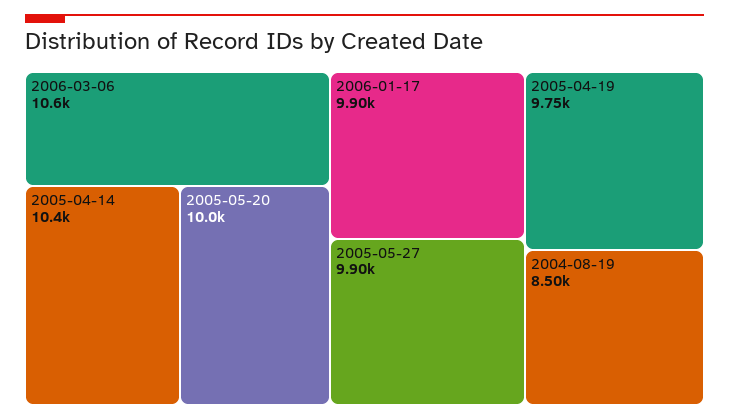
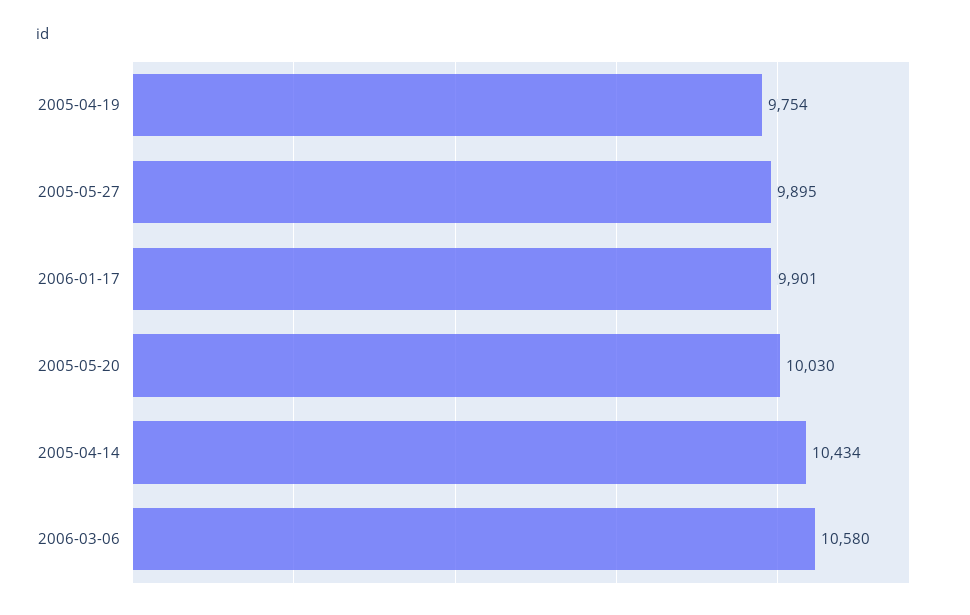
  {
    "2006-03-06": 10580,
    "2005-04-14": 10434,
    "2005-05-20": 10030,
    "2006-01-17": 9901,
    "2005-05-27": 9895,
-   "2005-04-19": 9754,
+   "2005-04-19": 9754
-   "2004-08-19": 8500
  }

